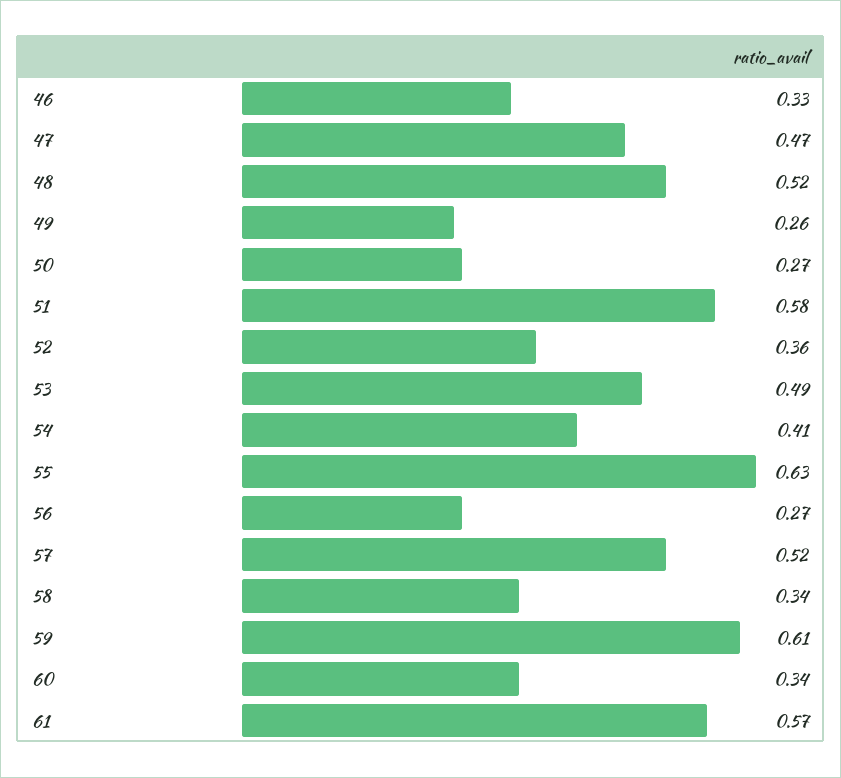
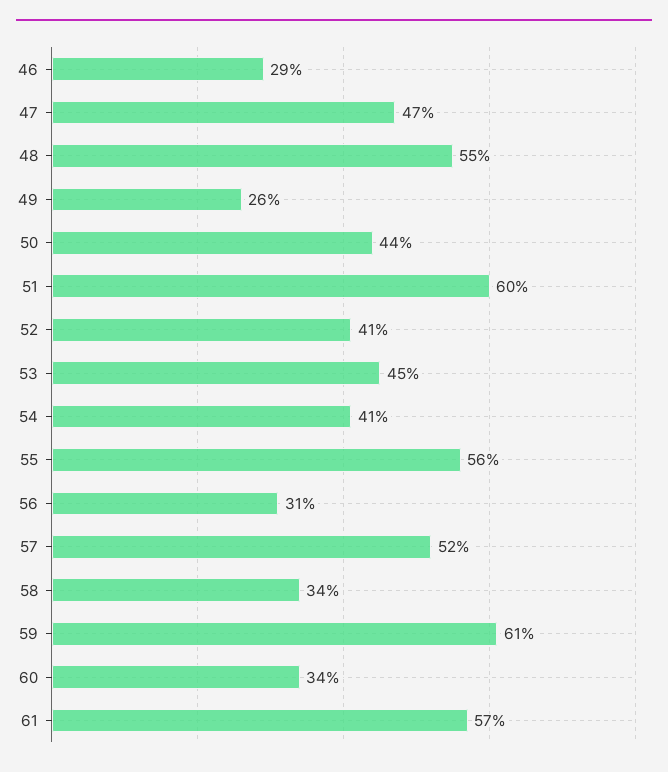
  {
-   "46": 0.33,
+   "46": 0.29,
    "47": 0.47,
-   "48": 0.52,
+   "48": 0.55,
    "49": 0.26,
-   "50": 0.27,
+   "50": 0.44,
-   "51": 0.58,
+   "51": 0.6,
-   "52": 0.36,
+   "52": 0.41,
-   "53": 0.49,
+   "53": 0.45,
    "54": 0.41,
-   "55": 0.63,
+   "55": 0.56,
-   "56": 0.27,
+   "56": 0.31,
    "57": 0.52,
    "58": 0.34,
    "59": 0.61,
    "60": 0.34,
    "61": 0.57
  }

